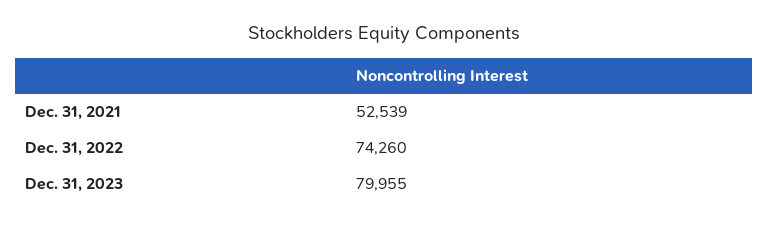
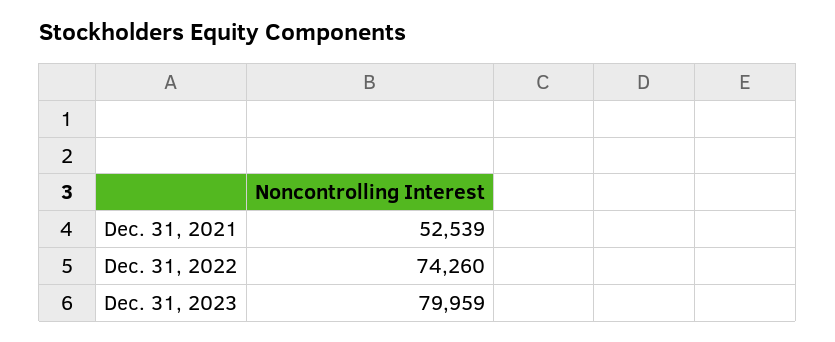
  {
    "Dec. 31, 2021": 52539,
    "Dec. 31, 2022": 74260,
-   "Dec. 31, 2023": 79955
+   "Dec. 31, 2023": 79959
  }

